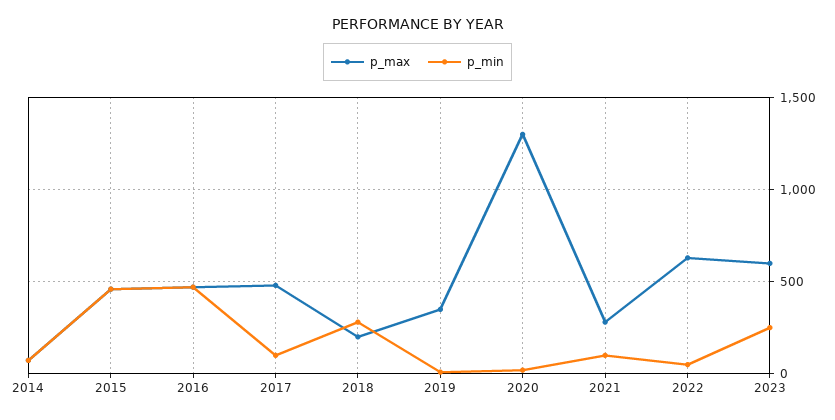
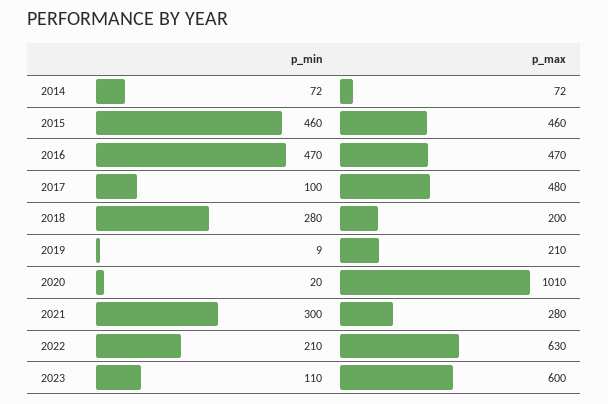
  {
    "p_max": {
      "2014": 72,
      "2015": 460,
      "2016": 470,
      "2017": 480,
      "2018": 200,
-     "2019": 350,
+     "2019": 210,
-     "2020": 1300,
+     "2020": 1010,
      "2021": 280,
      "2022": 630,
      "2023": 600
    },
    "p_min": {
      "2014": 72,
      "2015": 460,
      "2016": 470,
      "2017": 100,
      "2018": 280,
      "2019": 9,
      "2020": 20,
-     "2021": 100,
+     "2021": 300,
-     "2022": 50,
+     "2022": 210,
-     "2023": 250
+     "2023": 110
    }
  }

